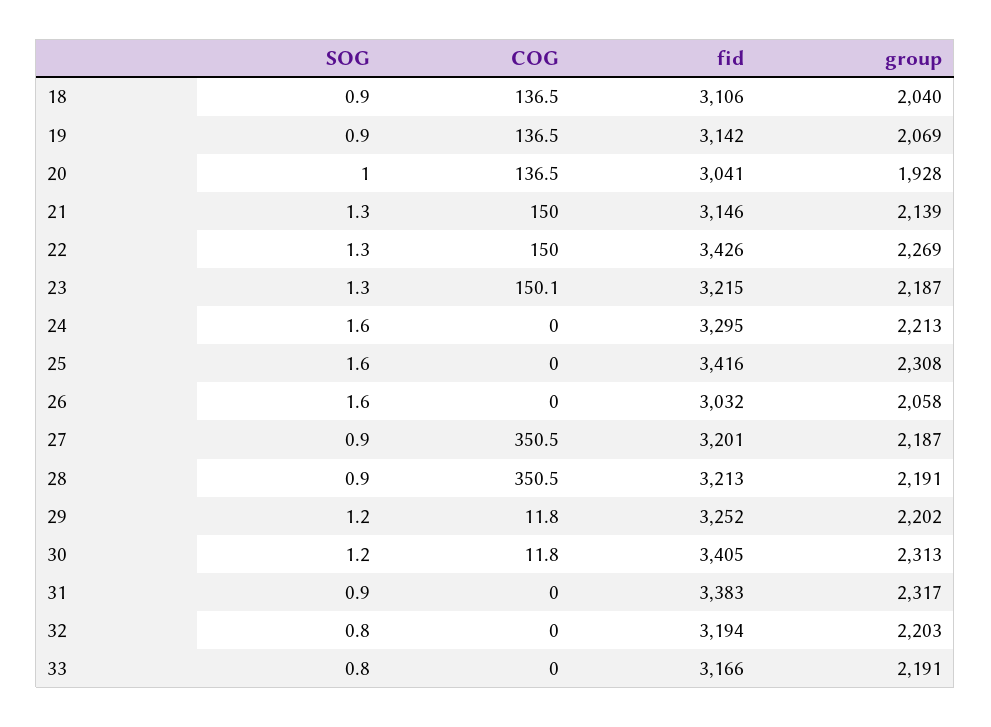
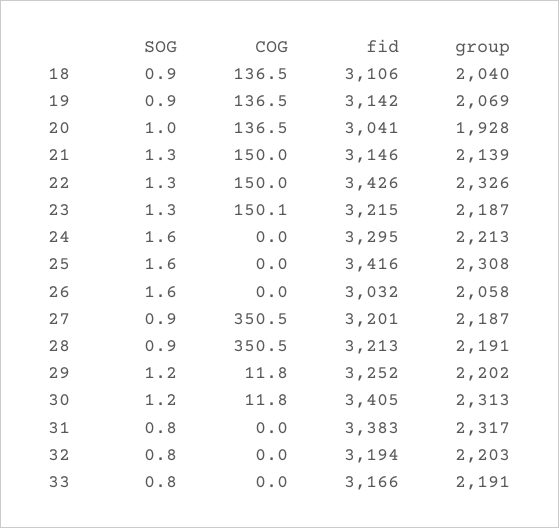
  {
    "SOG": {
      "18": 0.9,
      "19": 0.9,
      "20": 1,
      "21": 1.3,
      "22": 1.3,
      "23": 1.3,
      "24": 1.6,
      "25": 1.6,
      "26": 1.6,
      "27": 0.9,
      "28": 0.9,
      "29": 1.2,
      "30": 1.2,
-     "31": 0.9,
+     "31": 0.8,
      "32": 0.8,
      "33": 0.8
    },
    "COG": {
      "18": 136.5,
      "19": 136.5,
      "20": 136.5,
      "21": 150,
      "22": 150,
      "23": 150.1,
      "24": 0,
      "25": 0,
      "26": 0,
      "27": 350.5,
      "28": 350.5,
      "29": 11.8,
      "30": 11.8,
      "31": 0,
      "32": 0,
      "33": 0
    },
    "fid": {
      "18": 3106,
      "19": 3142,
      "20": 3041,
      "21": 3146,
      "22": 3426,
      "23": 3215,
      "24": 3295,
      "25": 3416,
      "26": 3032,
      "27": 3201,
      "28": 3213,
      "29": 3252,
      "30": 3405,
      "31": 3383,
      "32": 3194,
      "33": 3166
    },
    "group": {
      "18": 2040,
      "19": 2069,
      "20": 1928,
      "21": 2139,
-     "22": 2269,
+     "22": 2326,
      "23": 2187,
      "24": 2213,
      "25": 2308,
      "26": 2058,
      "27": 2187,
      "28": 2191,
      "29": 2202,
      "30": 2313,
      "31": 2317,
      "32": 2203,
      "33": 2191
    }
  }

